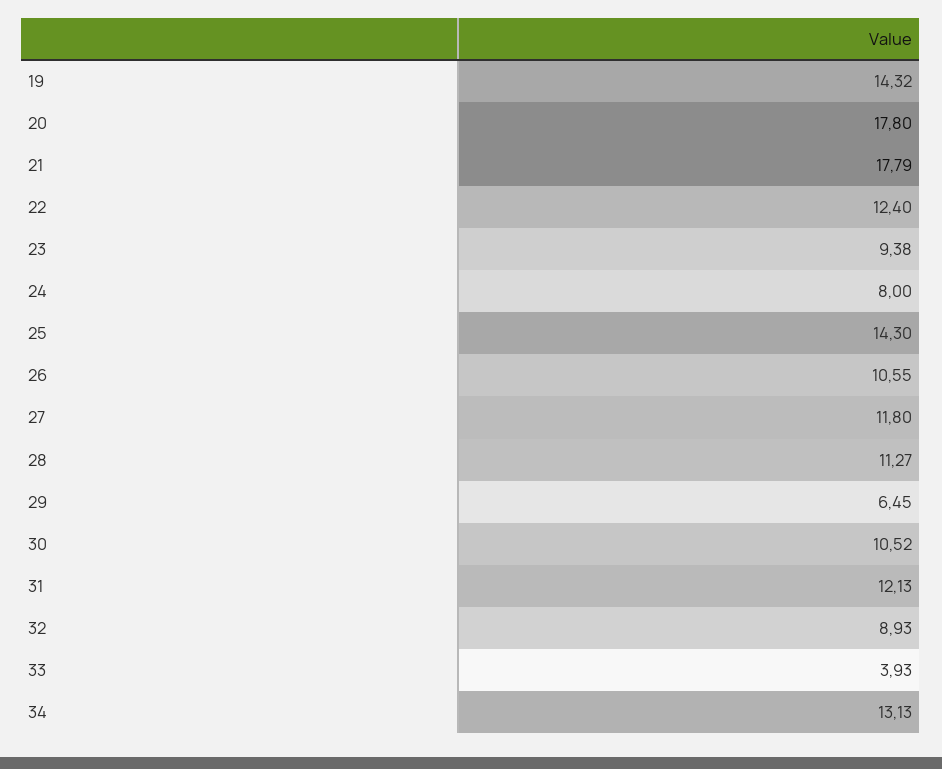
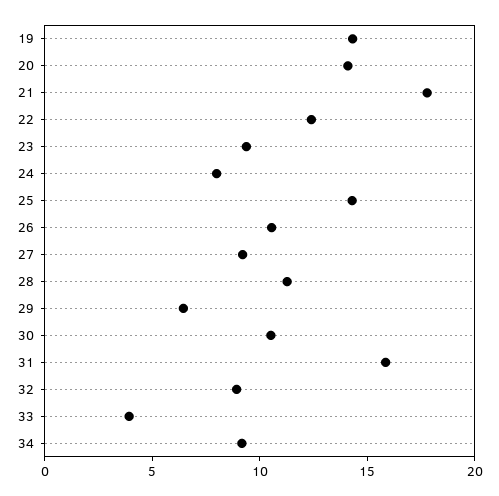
  {
    "19": 14.32,
-   "20": 17.8,
+   "20": 14,
    "21": 17.79,
    "22": 12.4,
    "23": 9.38,
    "24": 8,
    "25": 14.3,
    "26": 10.55,
-   "27": 11.8,
+   "27": 9,
    "28": 11.27,
    "29": 6.45,
    "30": 10.52,
-   "31": 12.13,
+   "31": 16,
    "32": 8.93,
    "33": 3.93,
-   "34": 13.13
+   "34": 9
  }

